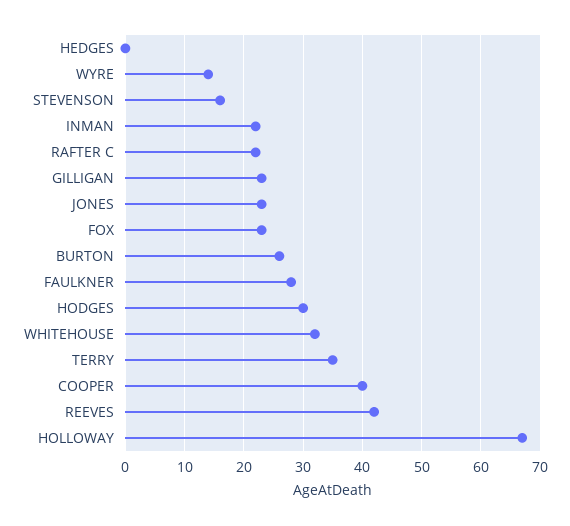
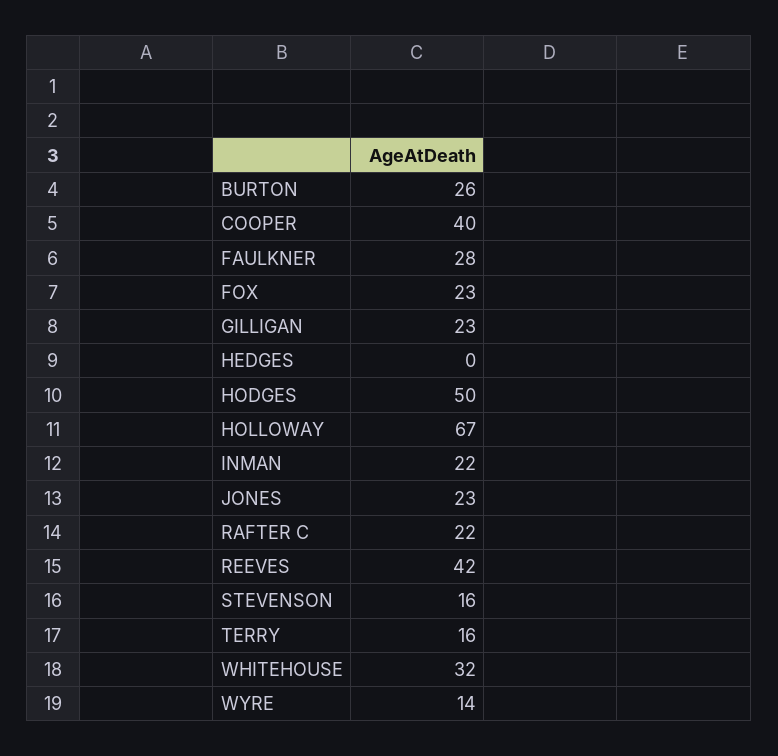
  {
    "HEDGES": 0,
    "WYRE": 14,
    "STEVENSON": 16,
    "INMAN": 22,
    "RAFTER C": 22,
    "GILLIGAN": 23,
    "JONES": 23,
    "FOX": 23,
    "BURTON": 26,
    "FAULKNER": 28,
-   "HODGES": 30,
+   "HODGES": 50,
    "WHITEHOUSE": 32,
-   "TERRY": 35,
+   "TERRY": 16,
    "COOPER": 40,
    "REEVES": 42,
    "HOLLOWAY": 67
  }

